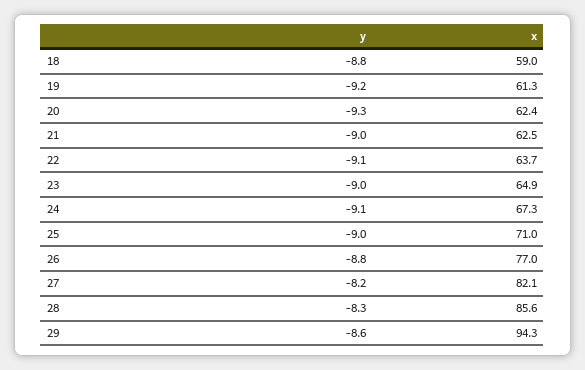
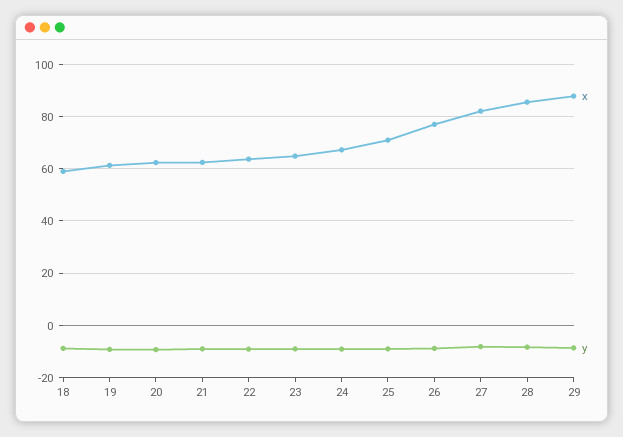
  {
    "y": {
      "18": -8.8,
      "19": -9.2,
      "20": -9.3,
      "21": -9,
      "22": -9.1,
      "23": -9,
      "24": -9.1,
      "25": -9,
      "26": -8.8,
      "27": -8.2,
      "28": -8.3,
      "29": -8.6
    },
    "x": {
      "18": 59,
      "19": 61.3,
      "20": 62.4,
      "21": 62.5,
      "22": 63.7,
      "23": 64.9,
      "24": 67.3,
      "25": 71,
      "26": 77,
      "27": 82.1,
      "28": 85.6,
-     "29": 94.3
+     "29": 87.5
    }
  }

